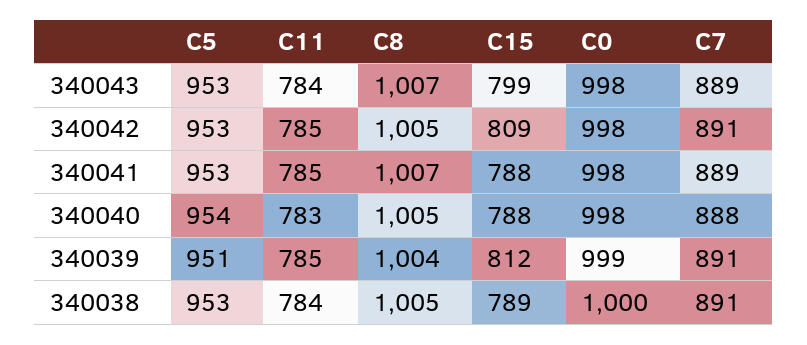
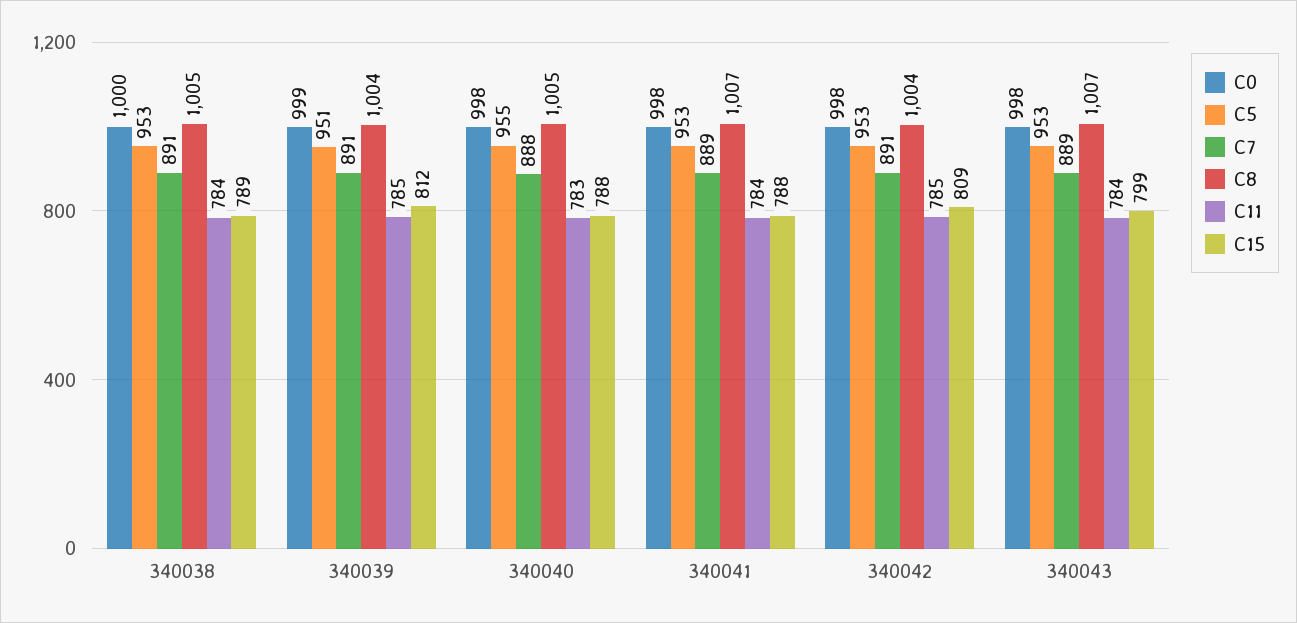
  {
    "C5": {
      "340043": 953,
      "340042": 953,
      "340041": 953,
-     "340040": 954,
+     "340040": 955,
      "340039": 951,
      "340038": 953
    },
    "C11": {
      "340043": 784,
      "340042": 785,
-     "340041": 785,
+     "340041": 784,
      "340040": 783,
      "340039": 785,
      "340038": 784
    },
    "C8": {
      "340043": 1007,
-     "340042": 1005,
+     "340042": 1004,
      "340041": 1007,
      "340040": 1005,
      "340039": 1004,
      "340038": 1005
    },
    "C15": {
      "340043": 799,
      "340042": 809,
      "340041": 788,
      "340040": 788,
      "340039": 812,
      "340038": 789
    },
    "C0": {
      "340043": 998,
      "340042": 998,
      "340041": 998,
      "340040": 998,
      "340039": 999,
      "340038": 1000
    },
    "C7": {
      "340043": 889,
      "340042": 891,
      "340041": 889,
      "340040": 888,
      "340039": 891,
      "340038": 891
    }
  }

